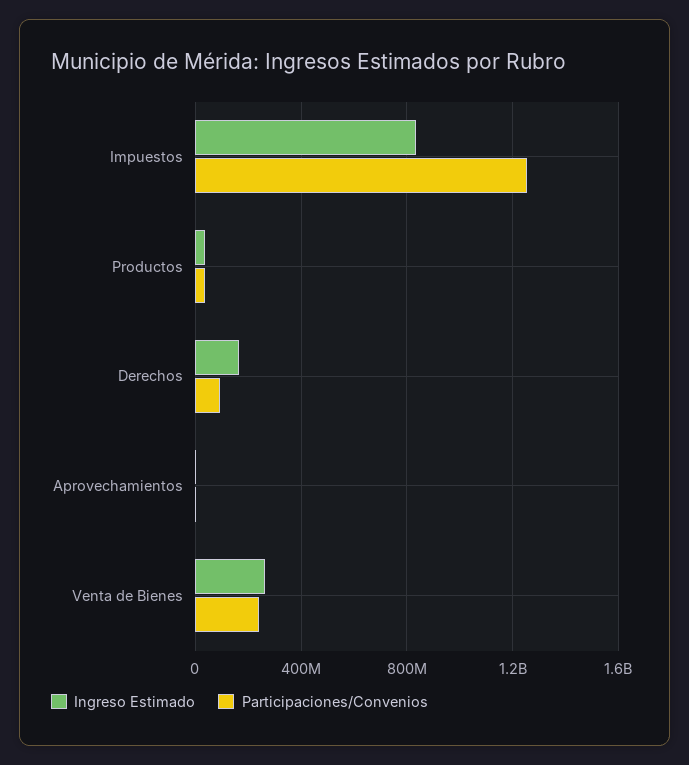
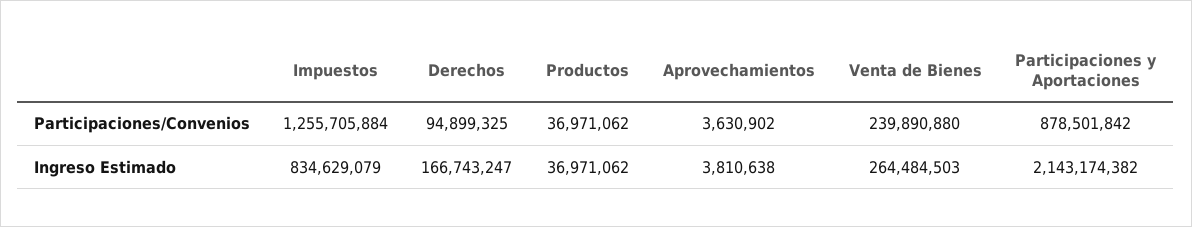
  {
    "Ingreso Estimado": {
      "Impuestos": 834629079,
      "Productos": 36971062,
      "Derechos": 166743247,
      "Aprovechamientos": 3810638,
-     "Venta de Bienes": 264484503
+     "Venta de Bienes": 264484503,
+     "Participaciones y Aportaciones": 2143174382
    },
    "Participaciones/Convenios": {
      "Impuestos": 1255705884,
      "Productos": 36971062,
      "Derechos": 94899325,
      "Aprovechamientos": 3630902,
-     "Venta de Bienes": 239890880
+     "Venta de Bienes": 239890880,
+     "Participaciones y Aportaciones": 878501842
    }
  }

